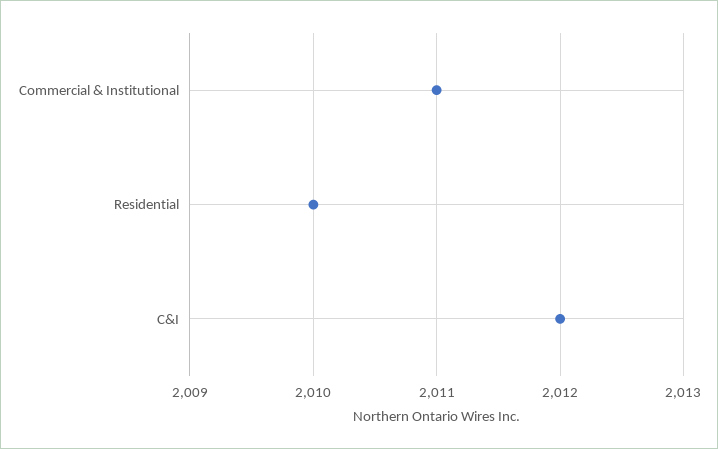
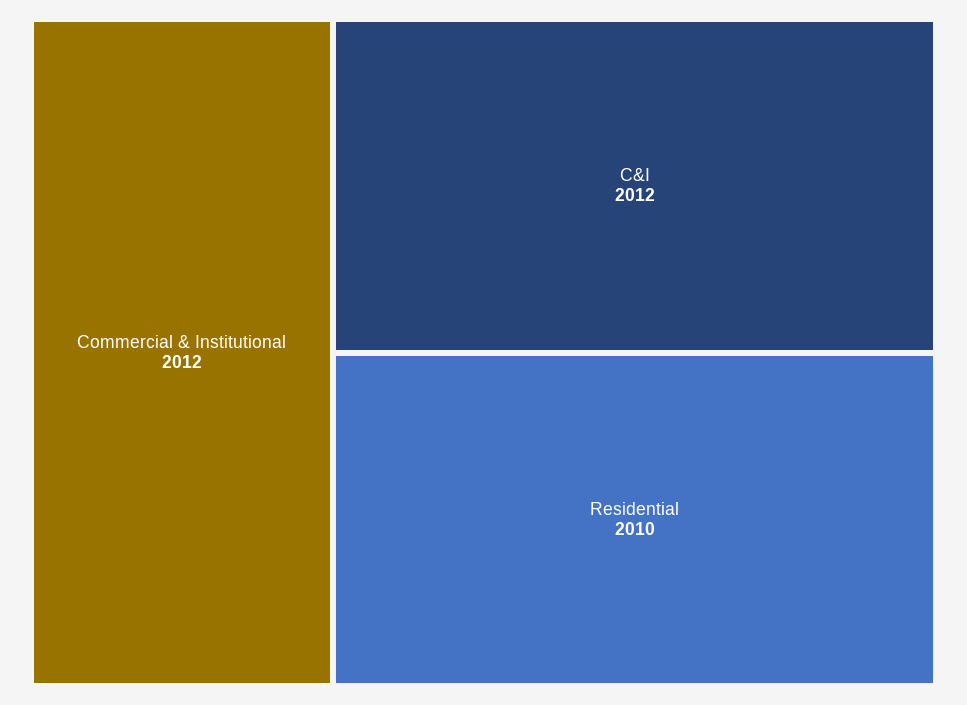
  {
-   "Commercial & Institutional": 2011,
+   "Commercial & Institutional": 2012,
    "Residential": 2010,
    "C&I": 2012
  }

